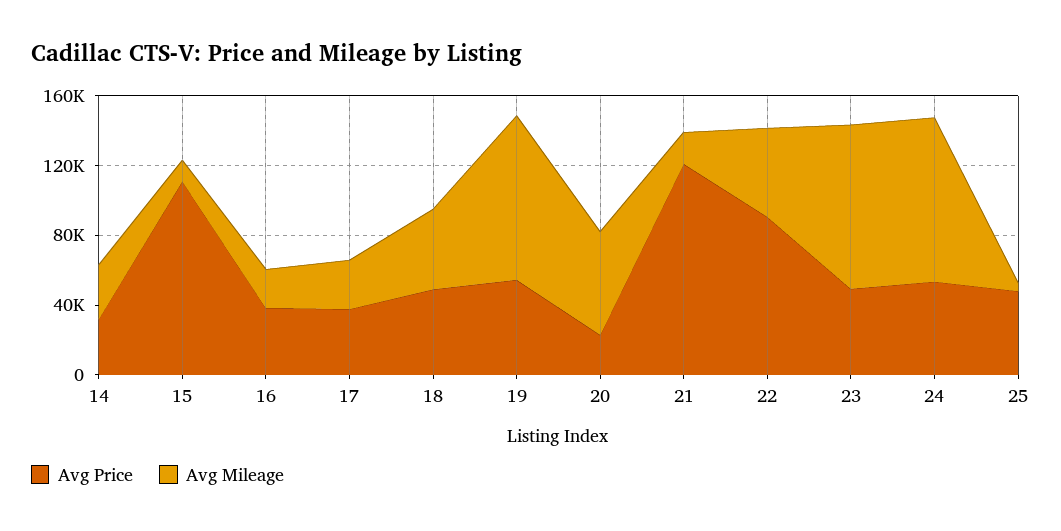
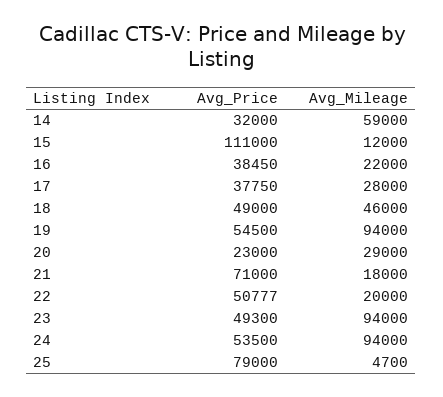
  {
    "Avg Price": {
      "14": 32000,
      "15": 111000,
      "16": 38450,
      "17": 37750,
      "18": 49000,
      "19": 54500,
      "20": 23000,
-     "21": 120000,
+     "21": 71000,
-     "22": 90000,
+     "22": 50777,
      "23": 49300,
      "24": 53500,
-     "25": 50000
+     "25": 79000
    },
    "Avg Mileage": {
-     "14": 30000,
+     "14": 59000,
      "15": 12000,
      "16": 22000,
      "17": 28000,
      "18": 46000,
      "19": 94000,
-     "20": 60000,
+     "20": 29000,
      "21": 18000,
-     "22": 50000,
+     "22": 20000,
      "23": 94000,
      "24": 94000,
      "25": 4700
    }
  }

